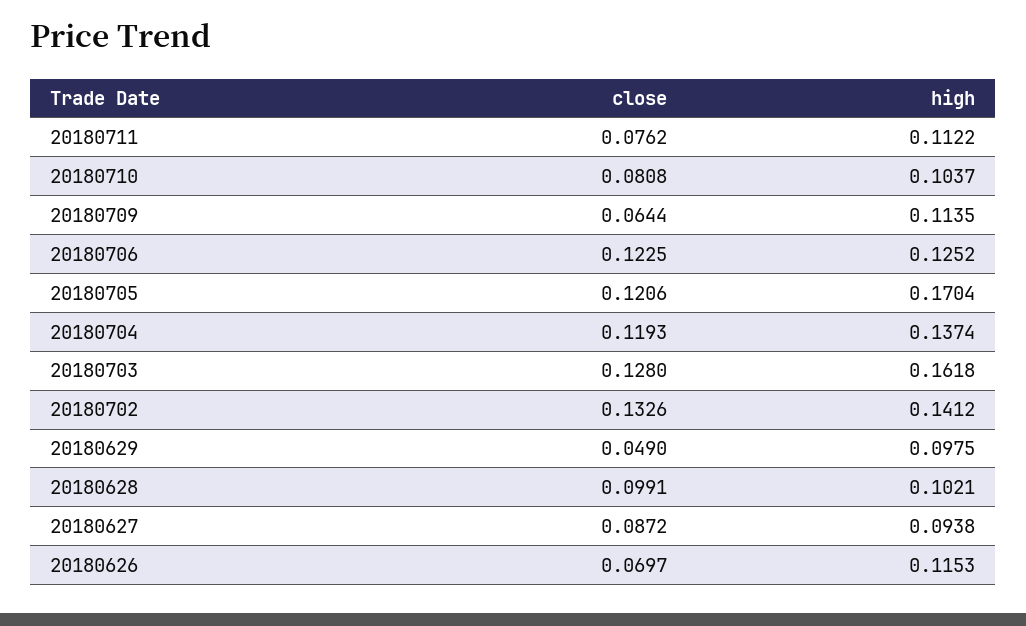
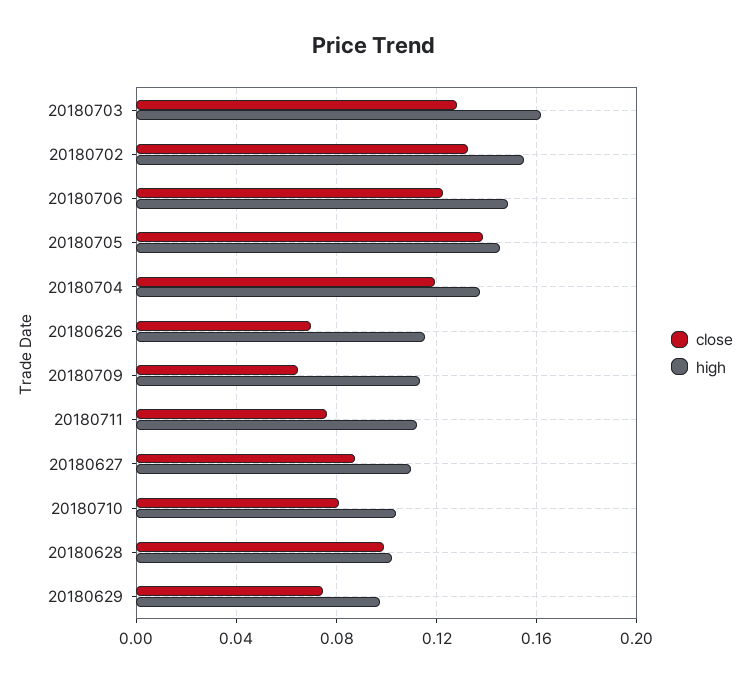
  {
    "close": {
      "20180711": 0.0762,
      "20180710": 0.0808,
      "20180709": 0.0644,
      "20180706": 0.1225,
-     "20180705": 0.1206,
+     "20180705": 0.14,
      "20180704": 0.1193,
      "20180703": 0.128,
      "20180702": 0.1326,
-     "20180629": 0.049,
+     "20180629": 0.075,
      "20180628": 0.0991,
      "20180627": 0.0872,
      "20180626": 0.0697
    },
    "high": {
      "20180711": 0.1122,
      "20180710": 0.1037,
      "20180709": 0.1135,
-     "20180706": 0.1252,
+     "20180706": 0.15,
-     "20180705": 0.1704,
+     "20180705": 0.145,
      "20180704": 0.1374,
      "20180703": 0.1618,
-     "20180702": 0.1412,
+     "20180702": 0.155,
      "20180629": 0.0975,
      "20180628": 0.1021,
-     "20180627": 0.0938,
+     "20180627": 0.11,
      "20180626": 0.1153
    }
  }

